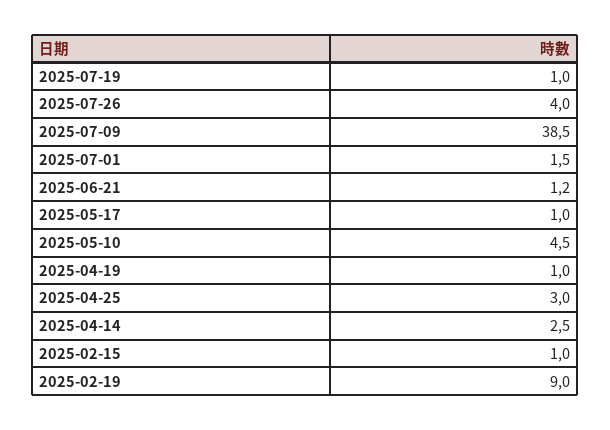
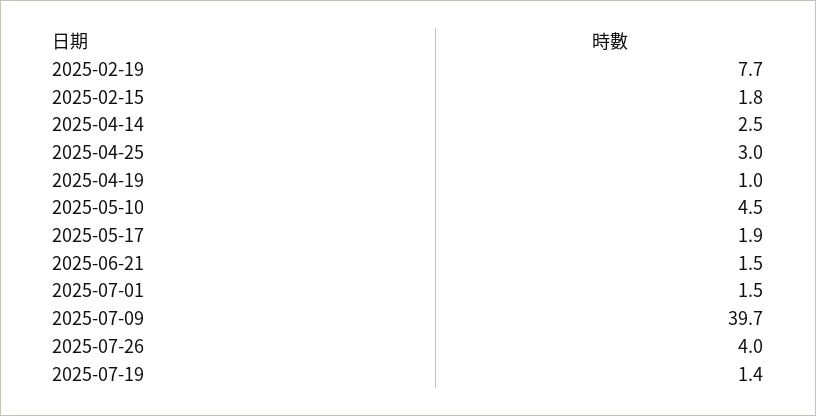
  {
-   "2025-07-19": 1,
+   "2025-07-19": 1.4,
    "2025-07-26": 4,
-   "2025-07-09": 38.5,
+   "2025-07-09": 39.7,
    "2025-07-01": 1.5,
-   "2025-06-21": 1.2,
+   "2025-06-21": 1.5,
-   "2025-05-17": 1,
+   "2025-05-17": 1.9,
    "2025-05-10": 4.5,
    "2025-04-19": 1,
    "2025-04-25": 3,
    "2025-04-14": 2.5,
-   "2025-02-15": 1,
+   "2025-02-15": 1.8,
-   "2025-02-19": 9
+   "2025-02-19": 7.7
  }

